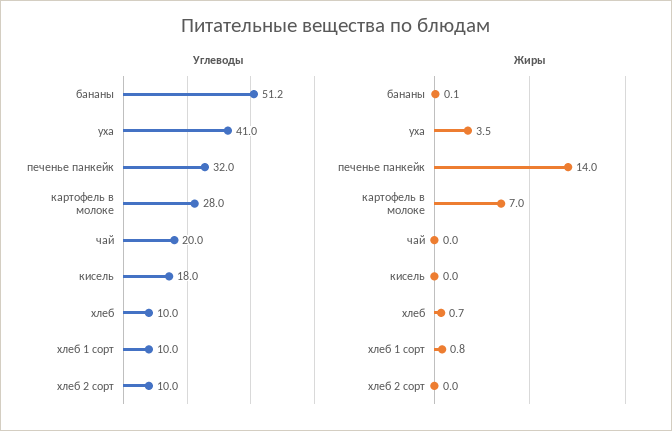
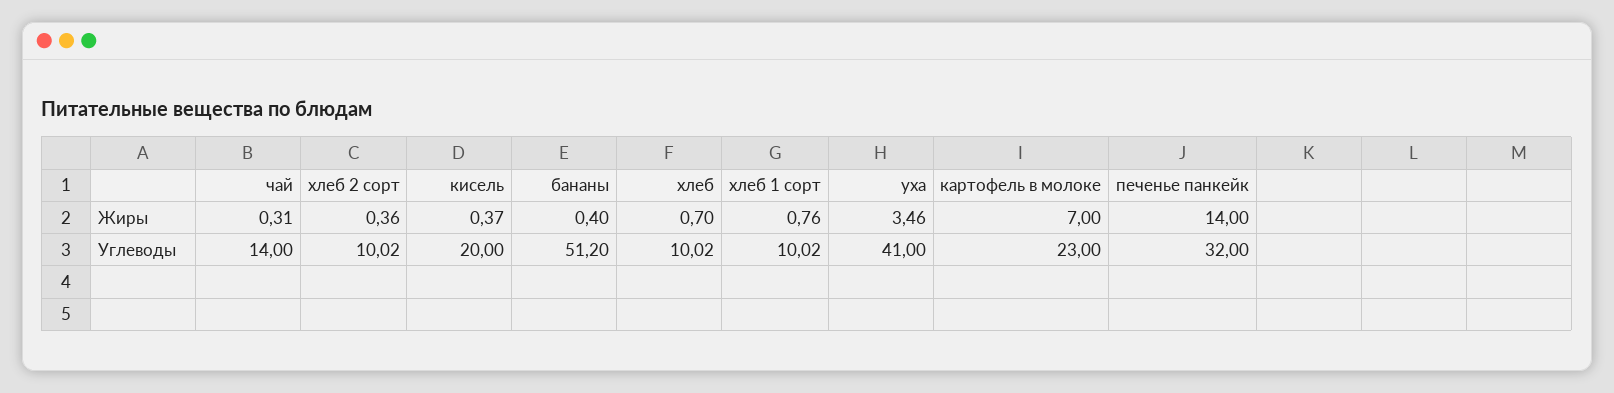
  {
    "Углеводы": {
      "бананы": 51.2,
      "уха": 41,
      "печенье панкейк": 32,
-     "картофель в молоке": 28,
+     "картофель в молоке": 23,
-     "чай": 20,
+     "чай": 14,
-     "кисель": 18,
+     "кисель": 20,
      "хлеб": 10.02,
      "хлеб 1 сорт": 10.02,
      "хлеб 2 сорт": 10.02
    },
    "Жиры": {
-     "бананы": 0.1,
+     "бананы": 0.4,
      "уха": 3.46,
      "печенье панкейк": 14,
      "картофель в молоке": 7,
-     "чай": 0,
+     "чай": 0.31,
-     "кисель": 0,
+     "кисель": 0.37,
      "хлеб": 0.7,
      "хлеб 1 сорт": 0.76,
-     "хлеб 2 сорт": 0
+     "хлеб 2 сорт": 0.36
    }
  }

